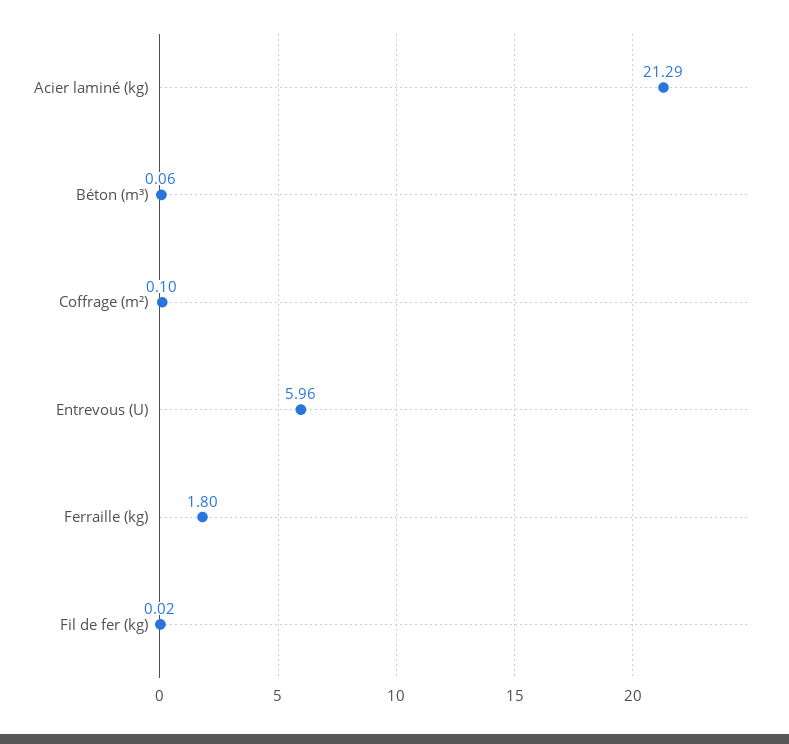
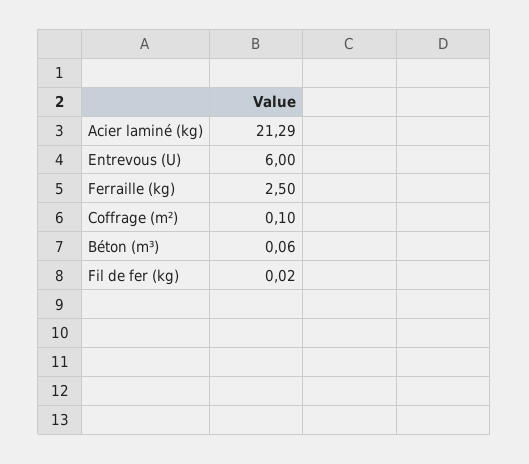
  {
    "Acier laminé (kg)": 21.29,
    "Béton (m³)": 0.06,
    "Coffrage (m²)": 0.1,
-   "Entrevous (U)": 5.96,
+   "Entrevous (U)": 6,
-   "Ferraille (kg)": 1.8,
+   "Ferraille (kg)": 2.5,
    "Fil de fer (kg)": 0.02
  }

